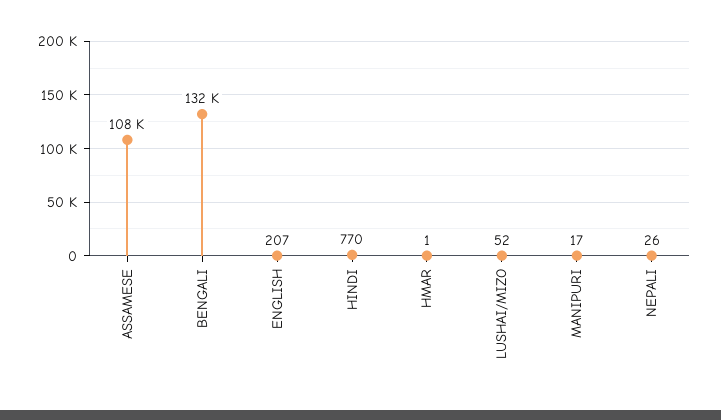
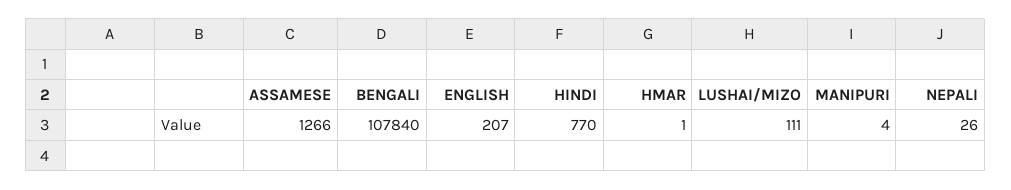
  {
-   "ASSAMESE": 108000,
+   "ASSAMESE": 1266,
-   "BENGALI": 132000,
+   "BENGALI": 107840,
    "ENGLISH": 207,
    "HINDI": 770,
    "HMAR": 1,
-   "LUSHAI/MIZO": 52,
+   "LUSHAI/MIZO": 111,
-   "MANIPURI": 17,
+   "MANIPURI": 4,
    "NEPALI": 26
  }

